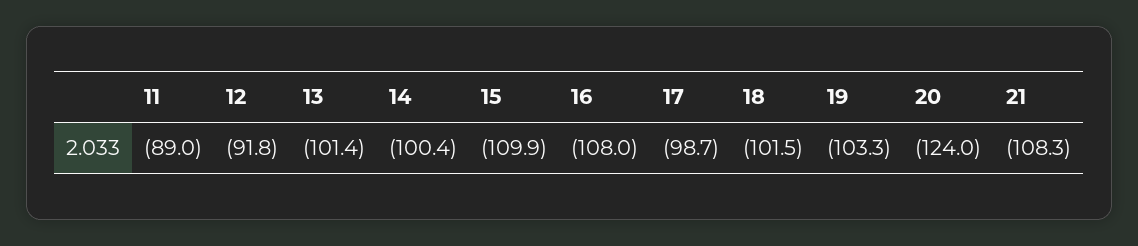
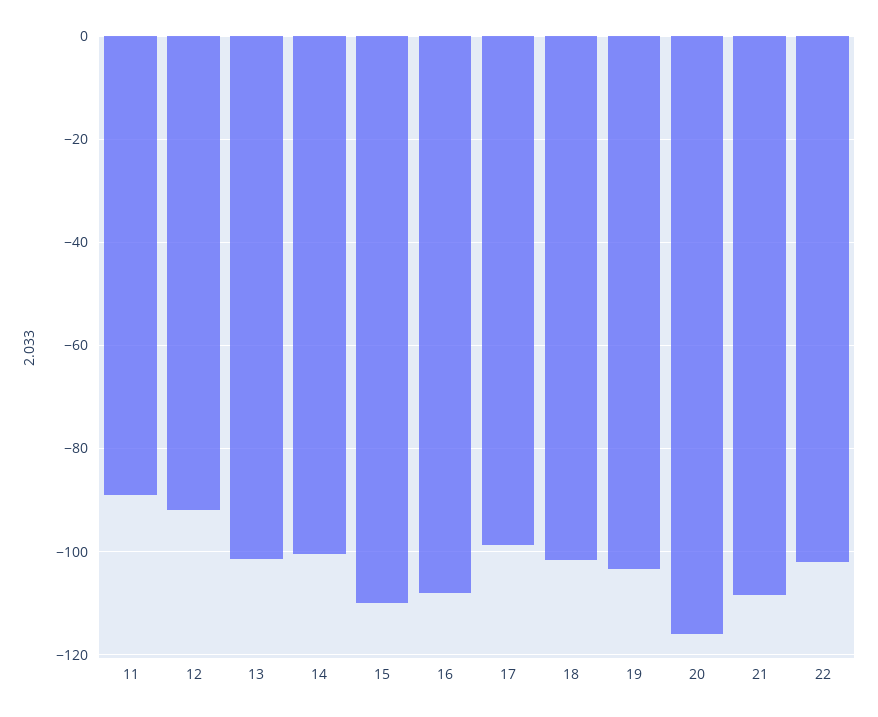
  {
    "11": -89,
    "12": -91.8,
    "13": -101.4,
    "14": -100.4,
    "15": -109.9,
    "16": -108,
    "17": -98.7,
    "18": -101.5,
    "19": -103.3,
-   "20": -124,
+   "20": -116,
-   "21": -108.3
+   "21": -108.3,
+   "22": -102
  }

